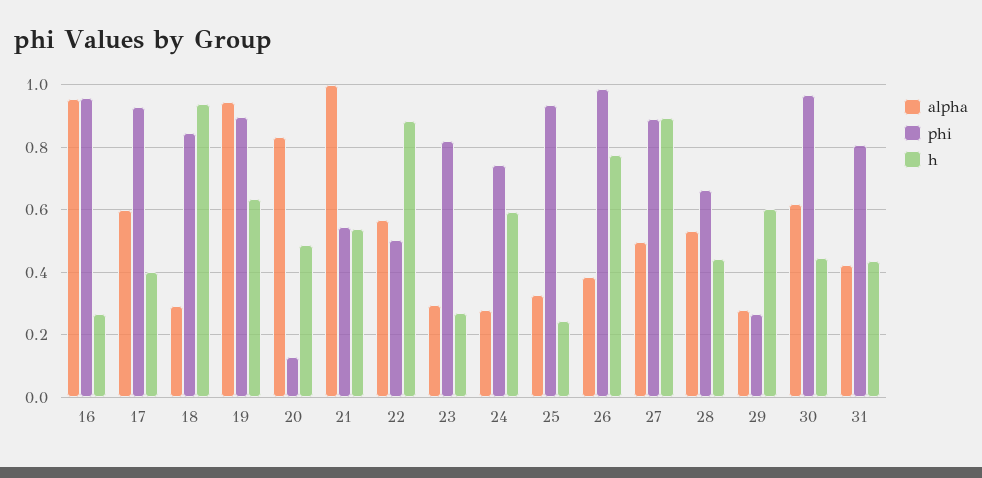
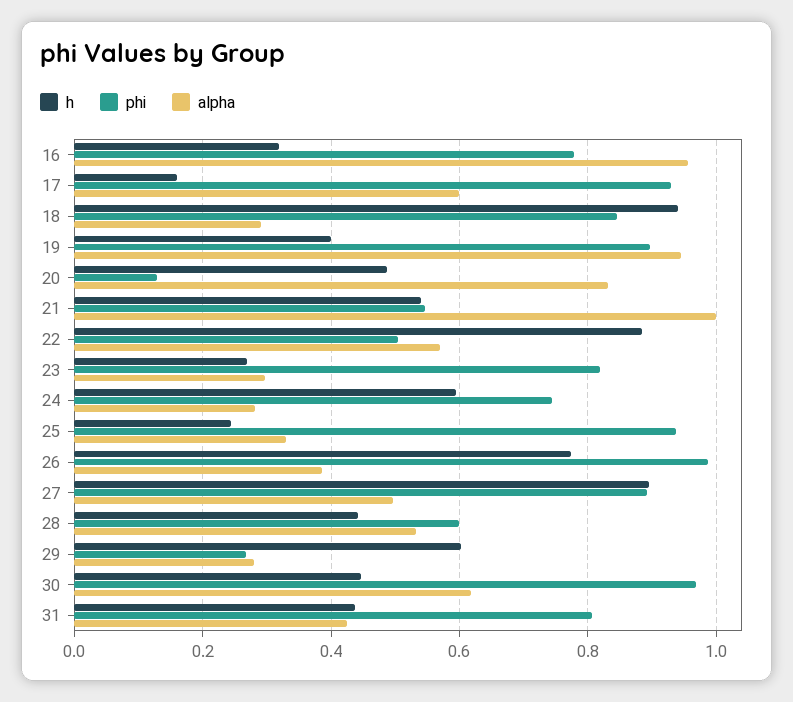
  {
    "alpha": {
      "16": 0.96,
      "17": 0.6,
      "18": 0.3,
      "19": 0.94,
      "20": 0.84,
      "21": 1,
      "22": 0.56,
      "23": 0.3,
      "24": 0.28,
      "25": 0.32,
      "26": 0.38,
      "27": 0.5,
      "28": 0.54,
      "29": 0.28,
      "30": 0.62,
      "31": 0.42
    },
    "phi": {
-     "16": 0.96,
+     "16": 0.78,
      "17": 0.92,
      "18": 0.84,
      "19": 0.9,
      "20": 0.12,
      "21": 0.54,
      "22": 0.5,
      "23": 0.82,
      "24": 0.74,
      "25": 0.94,
      "26": 0.98,
      "27": 0.9,
-     "28": 0.66,
+     "28": 0.6,
      "29": 0.26,
      "30": 0.96,
      "31": 0.8
    },
    "h": {
-     "16": 0.26,
+     "16": 0.32,
-     "17": 0.4,
+     "17": 0.16,
      "18": 0.94,
-     "19": 0.64,
+     "19": 0.4,
      "20": 0.48,
      "21": 0.54,
      "22": 0.88,
      "23": 0.26,
      "24": 0.6,
      "25": 0.24,
      "26": 0.78,
      "27": 0.9,
      "28": 0.44,
      "29": 0.6,
      "30": 0.44,
      "31": 0.44
    }
  }

